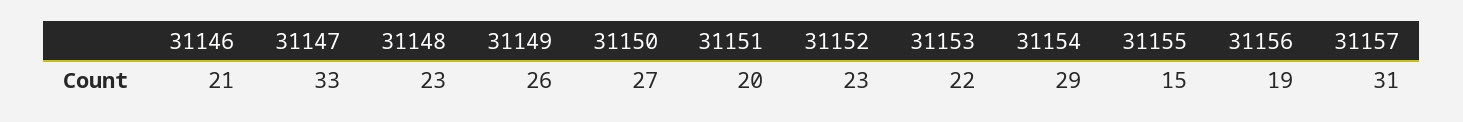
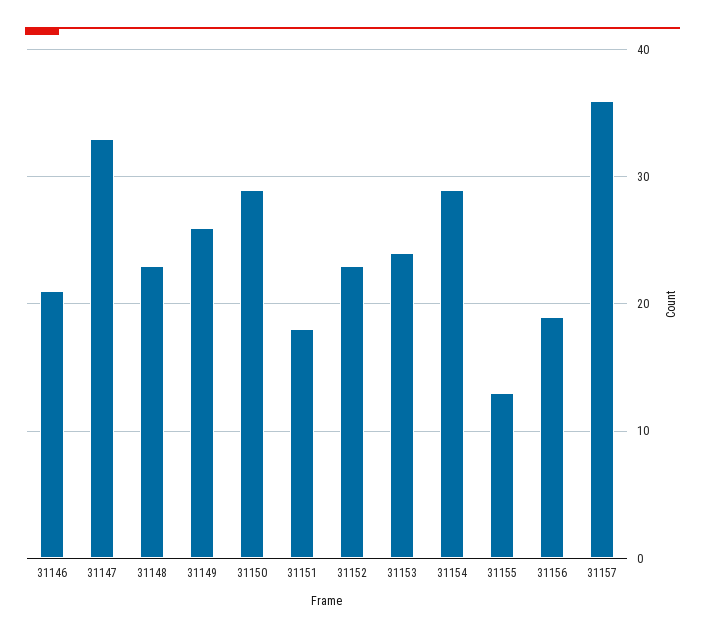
  {
    "31146": 21,
    "31147": 33,
    "31148": 23,
    "31149": 26,
-   "31150": 27,
+   "31150": 29,
-   "31151": 20,
+   "31151": 18,
    "31152": 23,
-   "31153": 22,
+   "31153": 24,
    "31154": 29,
-   "31155": 15,
+   "31155": 13,
    "31156": 19,
-   "31157": 31
+   "31157": 36
  }

